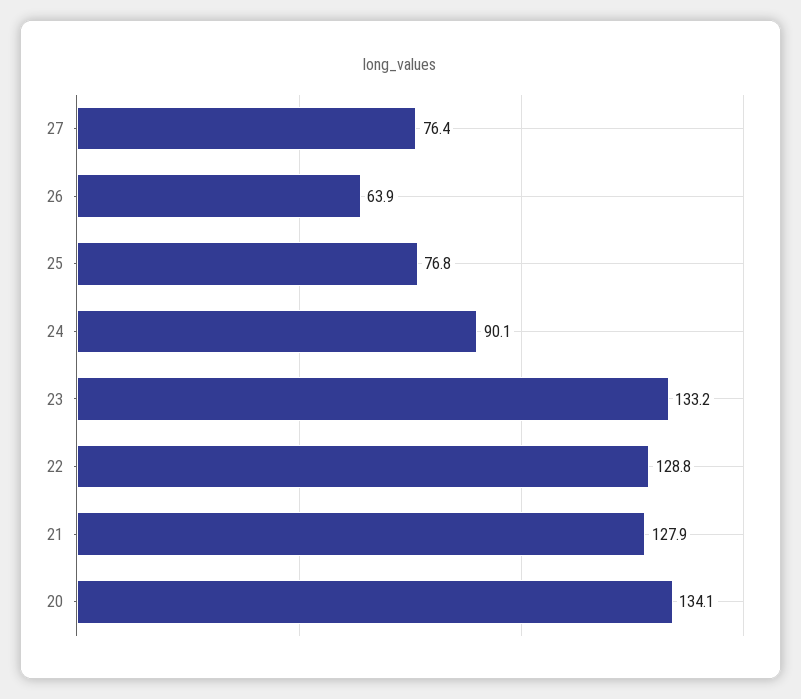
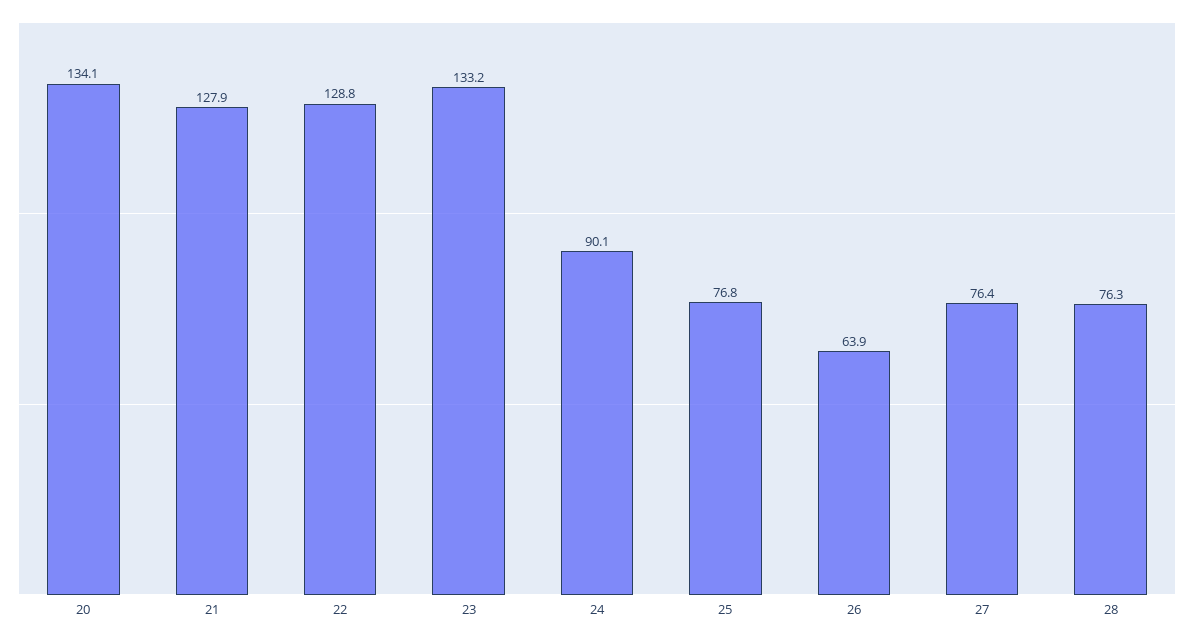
  {
    "27": 76.4,
    "26": 63.9,
    "25": 76.8,
    "24": 90.1,
    "23": 133.2,
    "22": 128.8,
    "21": 127.9,
-   "20": 134.1
+   "20": 134.1,
+   "28": 76.3
  }

